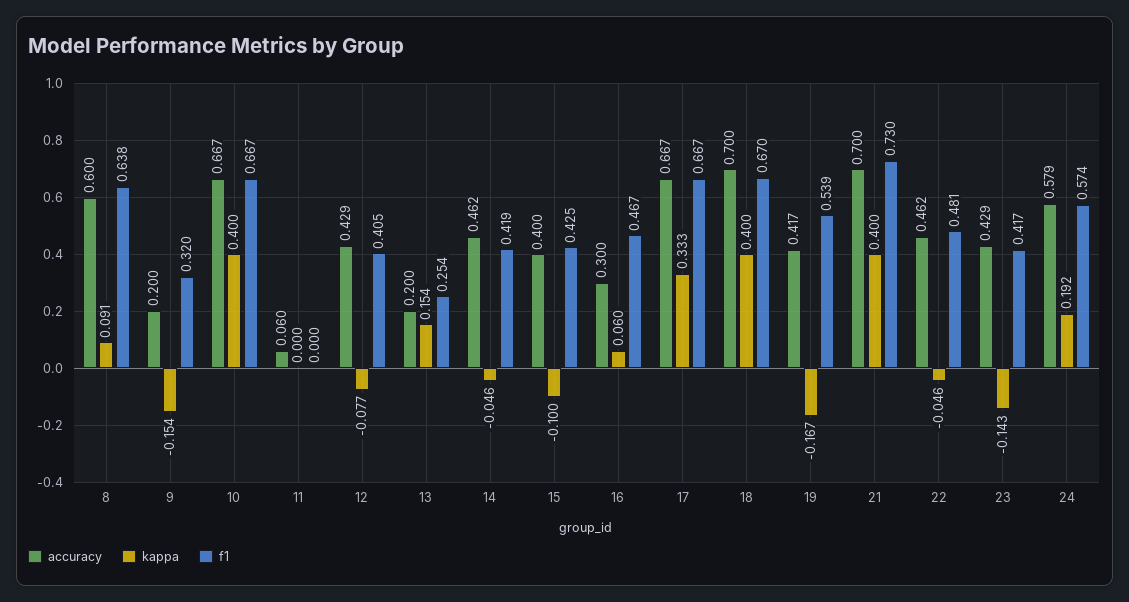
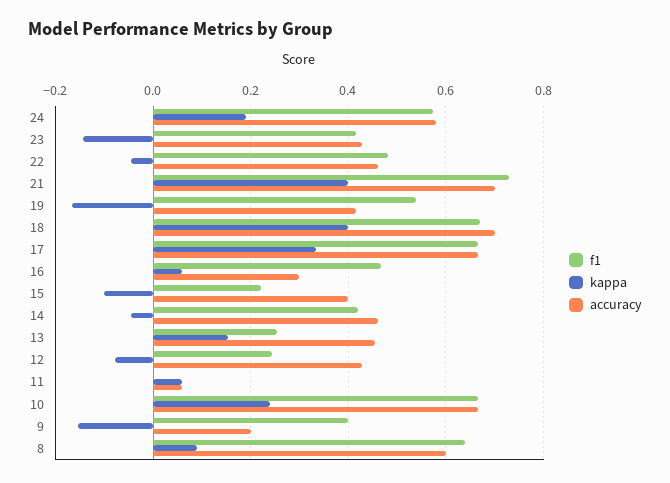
  {
    "accuracy": {
      "8": 0.6,
      "9": 0.2,
      "10": 0.667,
      "11": 0.06,
      "12": 0.429,
-     "13": 0.2,
+     "13": 0.46,
      "14": 0.462,
      "15": 0.4,
      "16": 0.3,
      "17": 0.667,
      "18": 0.7,
      "19": 0.417,
      "21": 0.7,
      "22": 0.462,
      "23": 0.429,
      "24": 0.579
    },
    "kappa": {
      "8": 0.091,
      "9": -0.154,
-     "10": 0.4,
+     "10": 0.24,
-     "11": 0,
+     "11": 0.06,
      "12": -0.077,
      "13": 0.154,
      "14": -0.046,
      "15": -0.1,
      "16": 0.06,
      "17": 0.333,
      "18": 0.4,
      "19": -0.167,
      "21": 0.4,
      "22": -0.046,
      "23": -0.143,
      "24": 0.192
    },
    "f1": {
      "8": 0.638,
-     "9": 0.32,
+     "9": 0.4,
      "10": 0.667,
      "11": 0,
-     "12": 0.405,
+     "12": 0.24,
      "13": 0.254,
      "14": 0.419,
-     "15": 0.425,
+     "15": 0.22,
      "16": 0.467,
      "17": 0.667,
      "18": 0.67,
      "19": 0.539,
      "21": 0.73,
      "22": 0.481,
      "23": 0.417,
      "24": 0.574
    }
  }

